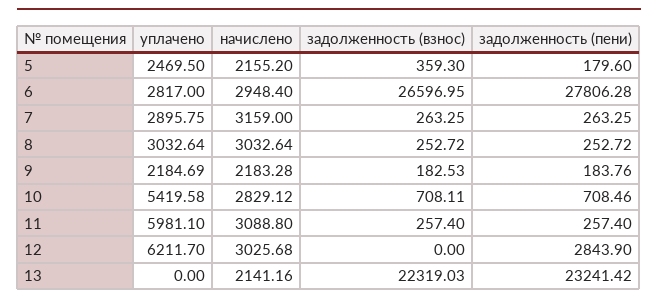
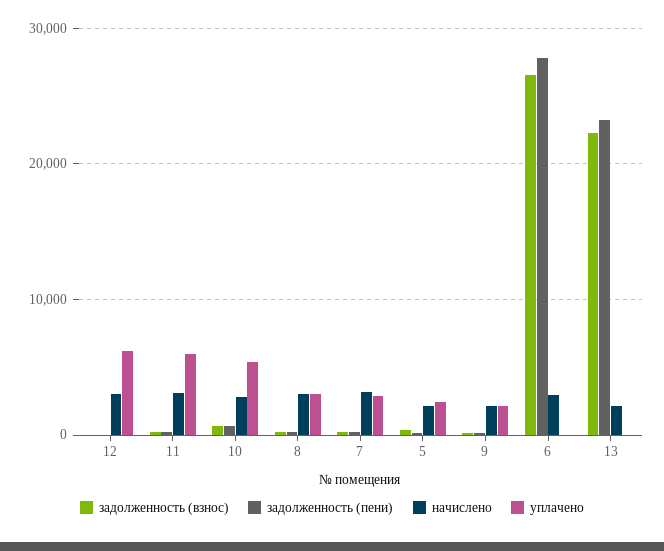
  {
    "уплачено": {
      "5": 2469.5,
-     "6": 2817,
+     "6": 0,
      "7": 2895.75,
      "8": 3032.64,
      "9": 2184.69,
      "10": 5419.58,
      "11": 5981.1,
      "12": 6211.7,
      "13": 0
    },
    "начислено": {
      "5": 2155.2,
      "6": 2948.4,
      "7": 3159,
      "8": 3032.64,
      "9": 2183.28,
      "10": 2829.12,
      "11": 3088.8,
      "12": 3025.68,
      "13": 2141.16
    },
    "задолженность (взнос)": {
      "5": 359.3,
      "6": 26596.95,
      "7": 263.25,
      "8": 252.72,
      "9": 182.53,
      "10": 708.11,
      "11": 257.4,
      "12": 0,
      "13": 22319.03
    },
    "задолженность (пени)": {
      "5": 179.6,
      "6": 27806.28,
      "7": 263.25,
      "8": 252.72,
      "9": 183.76,
      "10": 708.46,
      "11": 257.4,
-     "12": 2843.9,
+     "12": 0,
      "13": 23241.42
    }
  }

